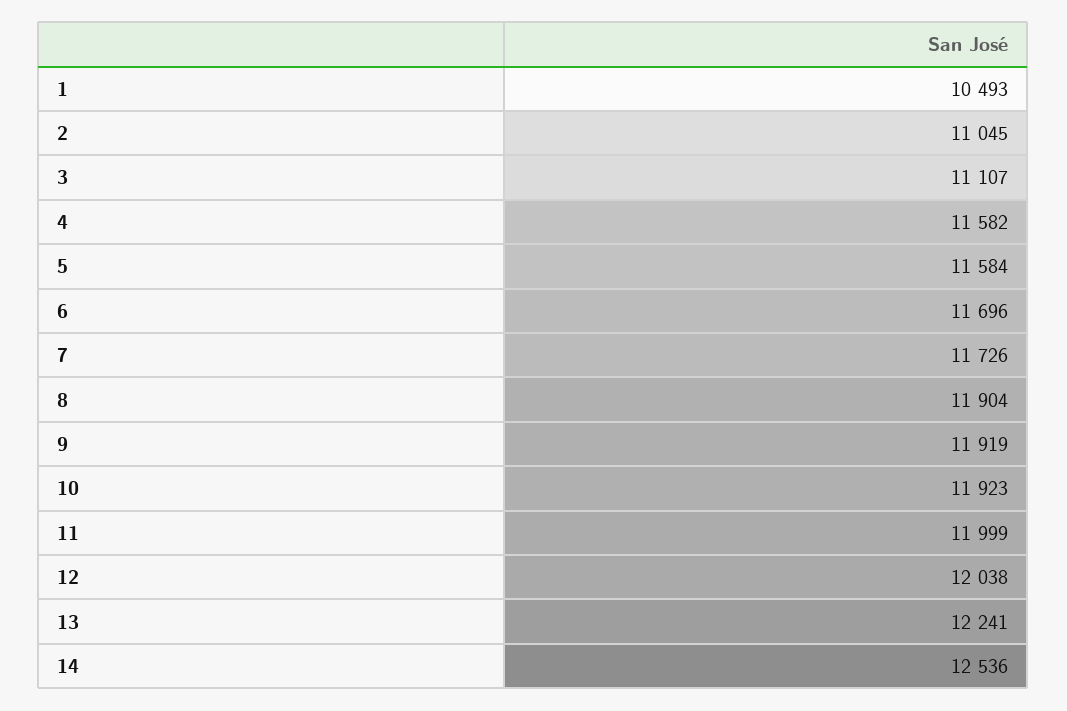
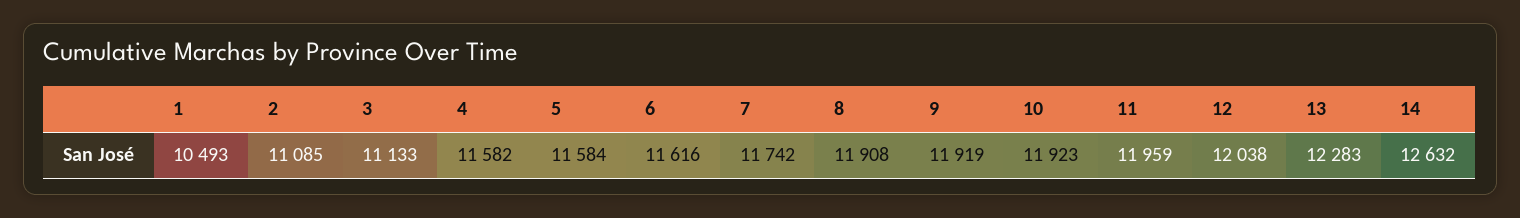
  {
    "1": 10493,
-   "2": 11045,
+   "2": 11085,
-   "3": 11107,
+   "3": 11133,
    "4": 11582,
    "5": 11584,
-   "6": 11696,
+   "6": 11616,
-   "7": 11726,
+   "7": 11742,
-   "8": 11904,
+   "8": 11908,
    "9": 11919,
    "10": 11923,
-   "11": 11999,
+   "11": 11959,
    "12": 12038,
-   "13": 12241,
+   "13": 12283,
-   "14": 12536
+   "14": 12632
  }

